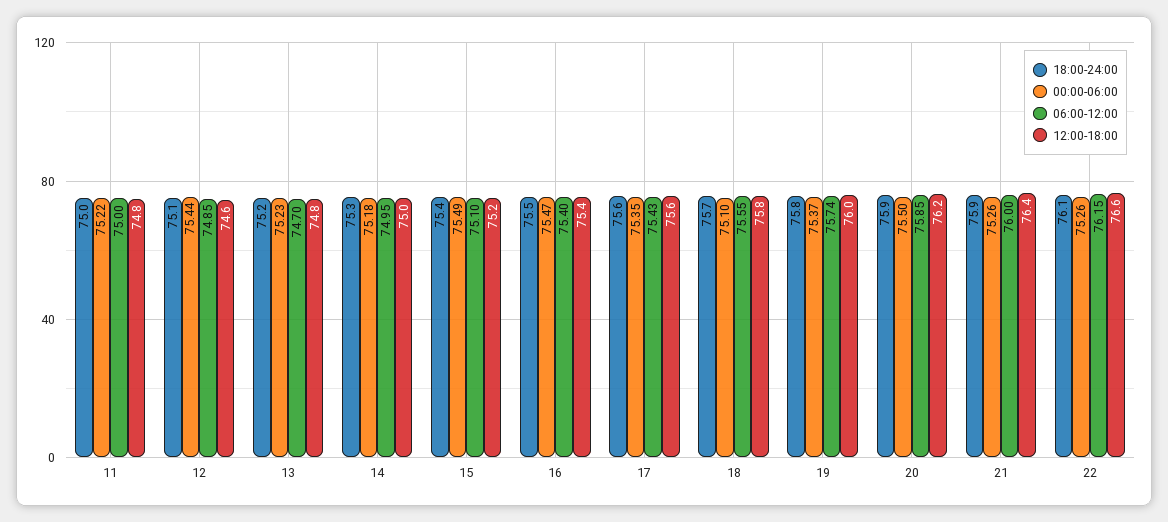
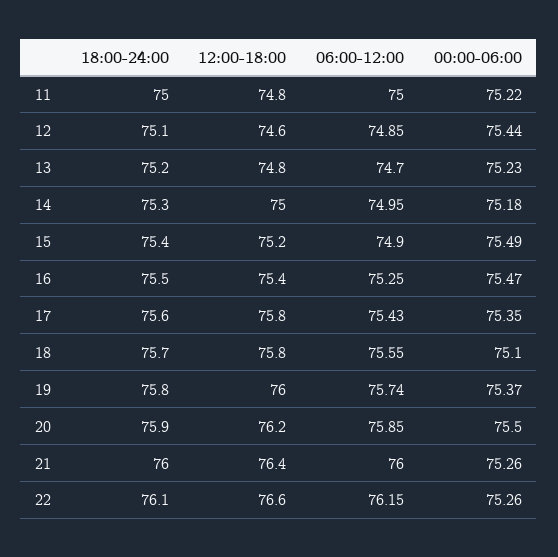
  {
    "18:00-24:00": {
      "11": 75,
      "12": 75.1,
      "13": 75.2,
      "14": 75.3,
      "15": 75.4,
      "16": 75.5,
      "17": 75.6,
      "18": 75.7,
      "19": 75.8,
      "20": 75.9,
-     "21": 75.9,
+     "21": 76,
      "22": 76.1
    },
    "00:00-06:00": {
      "11": 75.22,
      "12": 75.44,
      "13": 75.23,
      "14": 75.18,
      "15": 75.49,
      "16": 75.47,
      "17": 75.35,
      "18": 75.1,
      "19": 75.37,
      "20": 75.5,
      "21": 75.26,
      "22": 75.26
    },
    "06:00-12:00": {
      "11": 75,
      "12": 74.85,
      "13": 74.7,
      "14": 74.95,
-     "15": 75.1,
+     "15": 74.9,
-     "16": 75.4,
+     "16": 75.25,
      "17": 75.43,
      "18": 75.55,
      "19": 75.74,
      "20": 75.85,
      "21": 76,
      "22": 76.15
    },
    "12:00-18:00": {
      "11": 74.8,
      "12": 74.6,
      "13": 74.8,
      "14": 75,
      "15": 75.2,
      "16": 75.4,
-     "17": 75.6,
+     "17": 75.8,
      "18": 75.8,
      "19": 76,
      "20": 76.2,
      "21": 76.4,
      "22": 76.6
    }
  }

